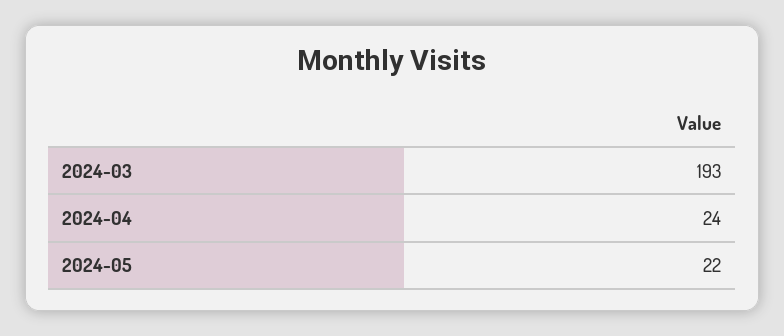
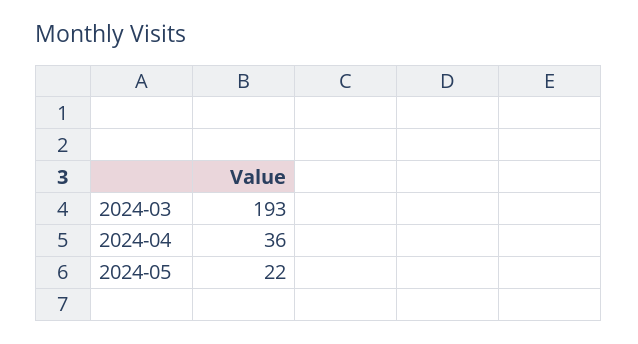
  {
    "2024-03": 193,
-   "2024-04": 24,
+   "2024-04": 36,
    "2024-05": 22
  }

